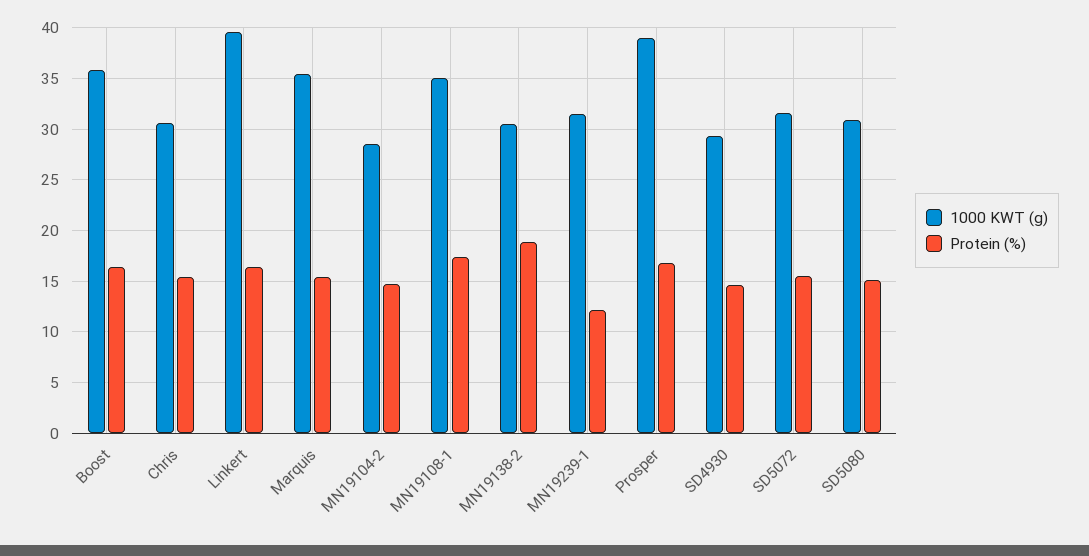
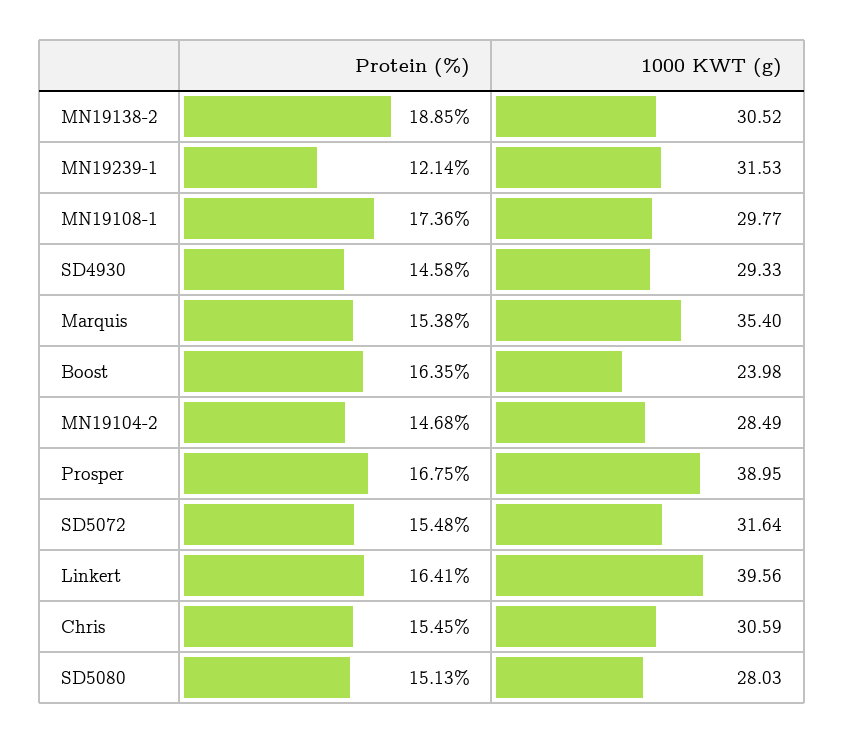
  {
    "1000 KWT (g)": {
-     "Boost": 36,
+     "Boost": 23.98,
      "Chris": 30.59,
      "Linkert": 39.56,
      "Marquis": 35.4,
      "MN19104-2": 28.49,
-     "MN19108-1": 35,
+     "MN19108-1": 29.77,
      "MN19138-2": 30.52,
      "MN19239-1": 31.53,
      "Prosper": 38.95,
      "SD4930": 29.33,
      "SD5072": 31.64,
-     "SD5080": 31
+     "SD5080": 28.03
    },
    "Protein (%)": {
      "Boost": 16.35,
      "Chris": 15.45,
      "Linkert": 16.41,
      "Marquis": 15.38,
      "MN19104-2": 14.68,
      "MN19108-1": 17.36,
      "MN19138-2": 18.85,
      "MN19239-1": 12.14,
      "Prosper": 16.75,
      "SD4930": 14.58,
      "SD5072": 15.48,
      "SD5080": 15.13
    }
  }

